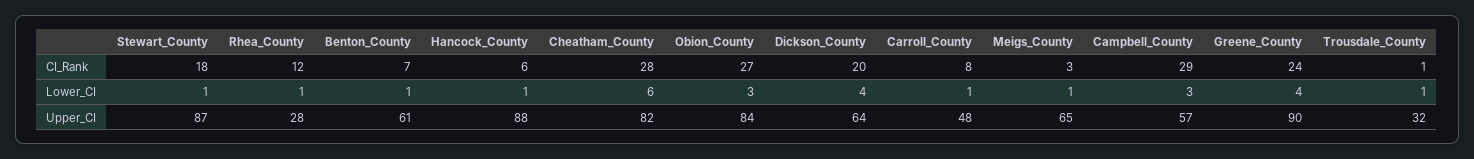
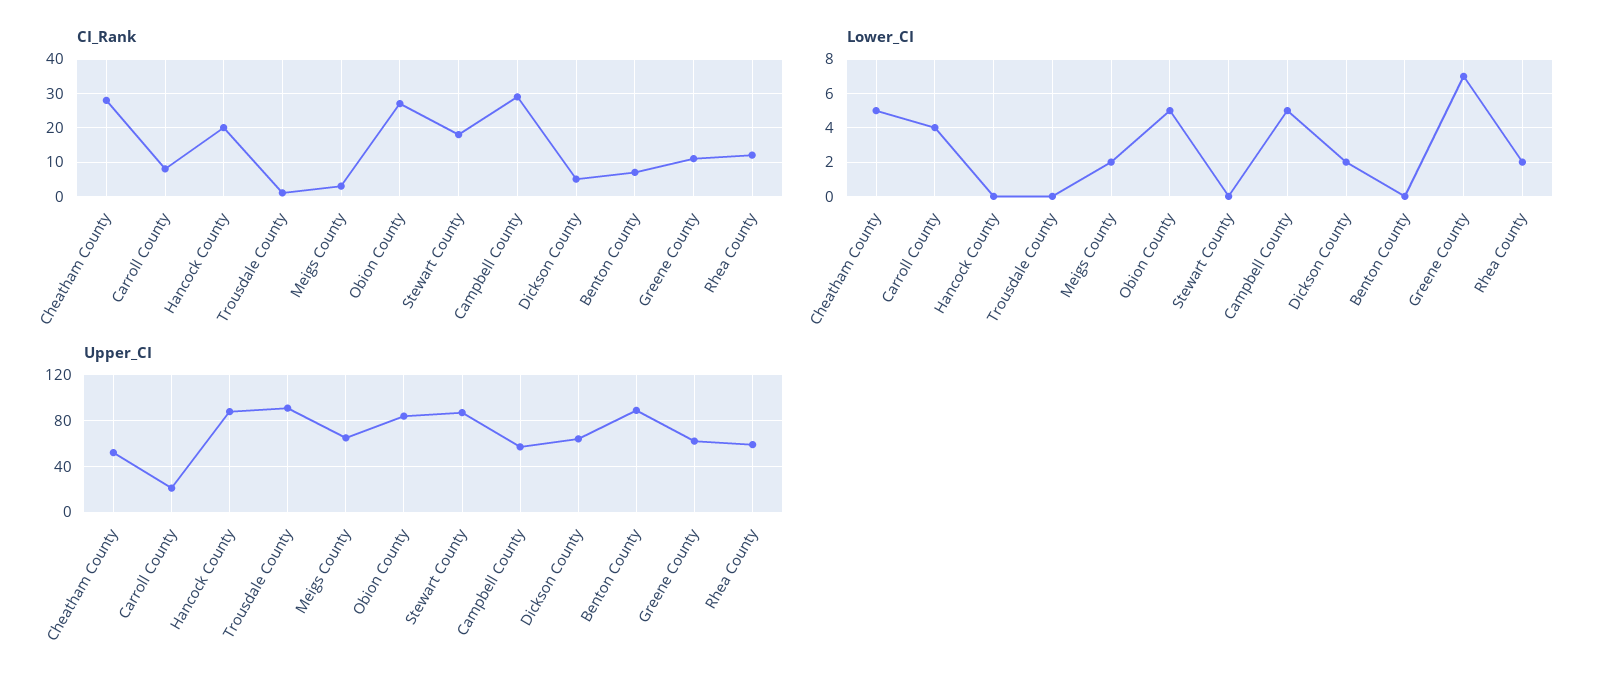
  {
    "CI_Rank": {
      "Stewart_County": 18,
      "Rhea_County": 12,
      "Benton_County": 7,
-     "Hancock_County": 6,
+     "Hancock_County": 20,
      "Cheatham_County": 28,
      "Obion_County": 27,
-     "Dickson_County": 20,
+     "Dickson_County": 5,
      "Carroll_County": 8,
      "Meigs_County": 3,
      "Campbell_County": 29,
-     "Greene_County": 24,
+     "Greene_County": 10,
      "Trousdale_County": 1
    },
    "Lower_CI": {
-     "Stewart_County": 1,
+     "Stewart_County": 0,
-     "Rhea_County": 1,
+     "Rhea_County": 2,
-     "Benton_County": 1,
+     "Benton_County": 0,
-     "Hancock_County": 1,
+     "Hancock_County": 0,
-     "Cheatham_County": 6,
+     "Cheatham_County": 5,
-     "Obion_County": 3,
+     "Obion_County": 5,
-     "Dickson_County": 4,
+     "Dickson_County": 2,
-     "Carroll_County": 1,
+     "Carroll_County": 4,
-     "Meigs_County": 1,
+     "Meigs_County": 2,
-     "Campbell_County": 3,
+     "Campbell_County": 5,
-     "Greene_County": 4,
+     "Greene_County": 7,
-     "Trousdale_County": 1
+     "Trousdale_County": 0
    },
    "Upper_CI": {
      "Stewart_County": 87,
-     "Rhea_County": 28,
+     "Rhea_County": 60,
-     "Benton_County": 61,
+     "Benton_County": 90,
      "Hancock_County": 88,
-     "Cheatham_County": 82,
+     "Cheatham_County": 50,
      "Obion_County": 84,
      "Dickson_County": 64,
-     "Carroll_County": 48,
+     "Carroll_County": 20,
      "Meigs_County": 65,
      "Campbell_County": 57,
-     "Greene_County": 90,
+     "Greene_County": 60,
-     "Trousdale_County": 32
+     "Trousdale_County": 90
    }
  }

